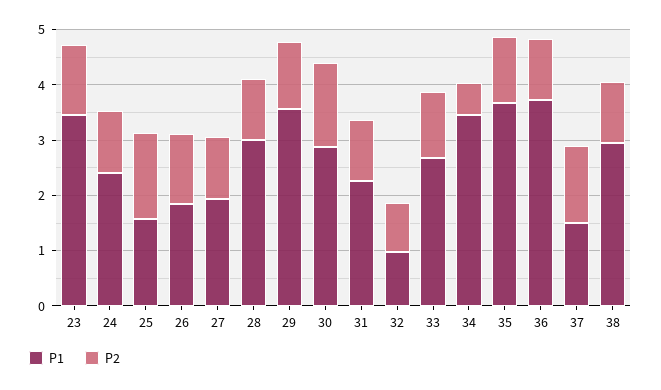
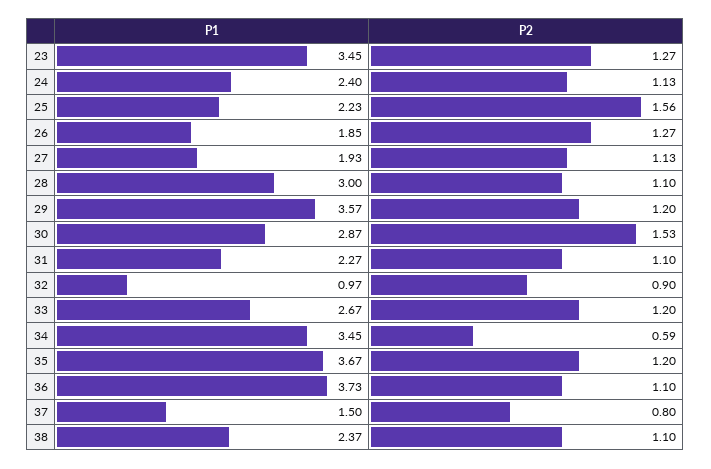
  {
    "P1": {
      "23": 3.45,
      "24": 2.4,
-     "25": 1.6,
+     "25": 2.23,
      "26": 1.85,
      "27": 1.93,
      "28": 3,
      "29": 3.57,
      "30": 2.87,
      "31": 2.27,
      "32": 0.97,
      "33": 2.67,
      "34": 3.45,
      "35": 3.67,
      "36": 3.73,
      "37": 1.5,
-     "38": 3
+     "38": 2.37
    },
    "P2": {
      "23": 1.27,
      "24": 1.13,
      "25": 1.56,
      "26": 1.27,
      "27": 1.13,
      "28": 1.1,
      "29": 1.2,
      "30": 1.53,
      "31": 1.1,
      "32": 0.9,
      "33": 1.2,
      "34": 0.59,
      "35": 1.2,
      "36": 1.1,
-     "37": 1.4,
+     "37": 0.8,
      "38": 1.1
    }
  }

